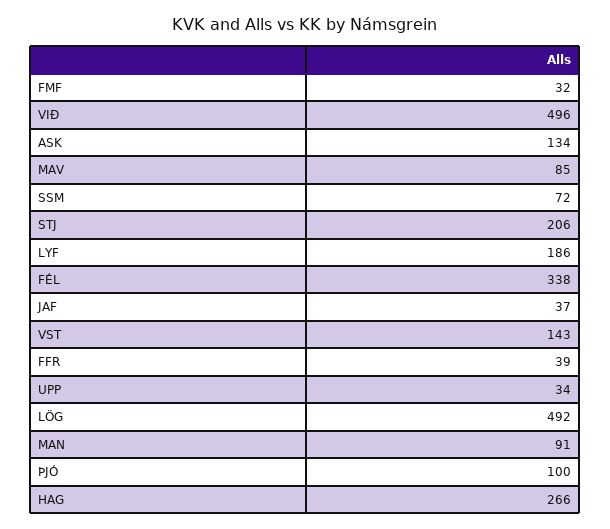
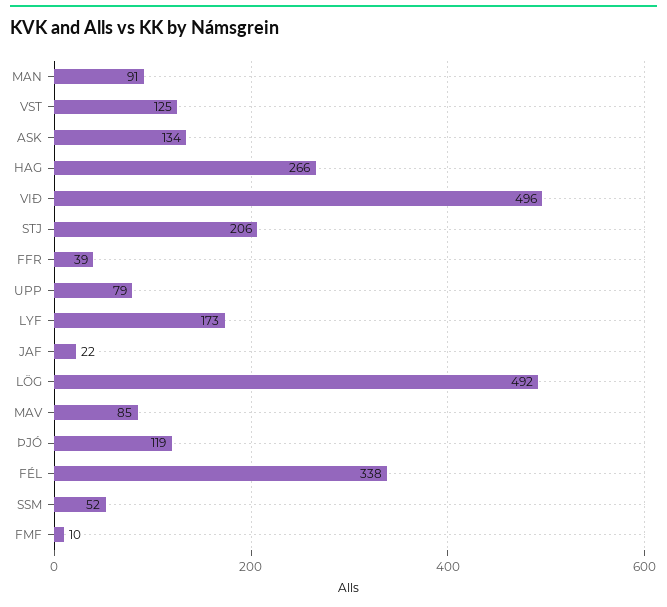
  {
-   "FMF": 32,
+   "FMF": 10,
    "VIÐ": 496,
    "ASK": 134,
    "MAV": 85,
-   "SSM": 72,
+   "SSM": 52,
    "STJ": 206,
-   "LYF": 186,
+   "LYF": 173,
    "FÉL": 338,
-   "JAF": 37,
+   "JAF": 22,
-   "VST": 143,
+   "VST": 125,
    "FFR": 39,
-   "UPP": 34,
+   "UPP": 79,
    "LÖG": 492,
    "MAN": 91,
-   "ÞJÓ": 100,
+   "ÞJÓ": 119,
    "HAG": 266
  }

